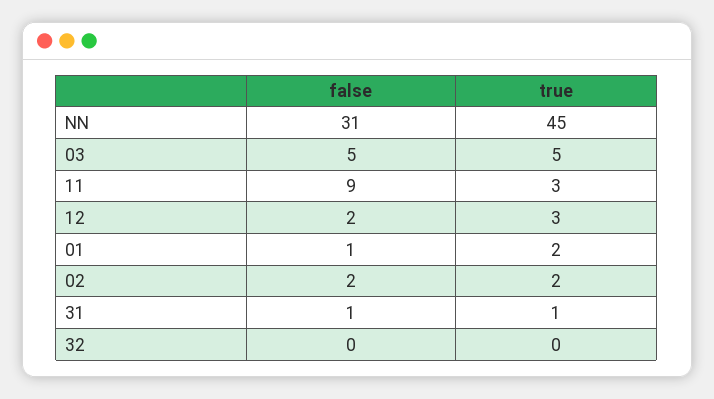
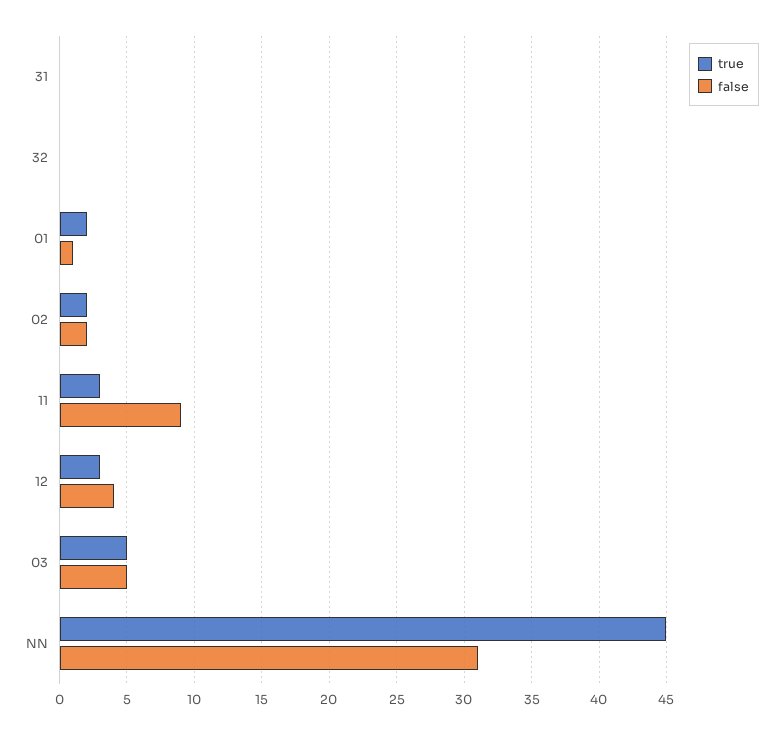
  {
    "false": {
      "NN": 31,
      "03": 5,
      "11": 9,
-     "12": 2,
+     "12": 4,
      "01": 1,
      "02": 2,
-     "31": 1,
+     "31": 0,
      "32": 0
    },
    "true": {
      "NN": 45,
      "03": 5,
      "11": 3,
      "12": 3,
      "01": 2,
      "02": 2,
-     "31": 1,
+     "31": 0,
      "32": 0
    }
  }

